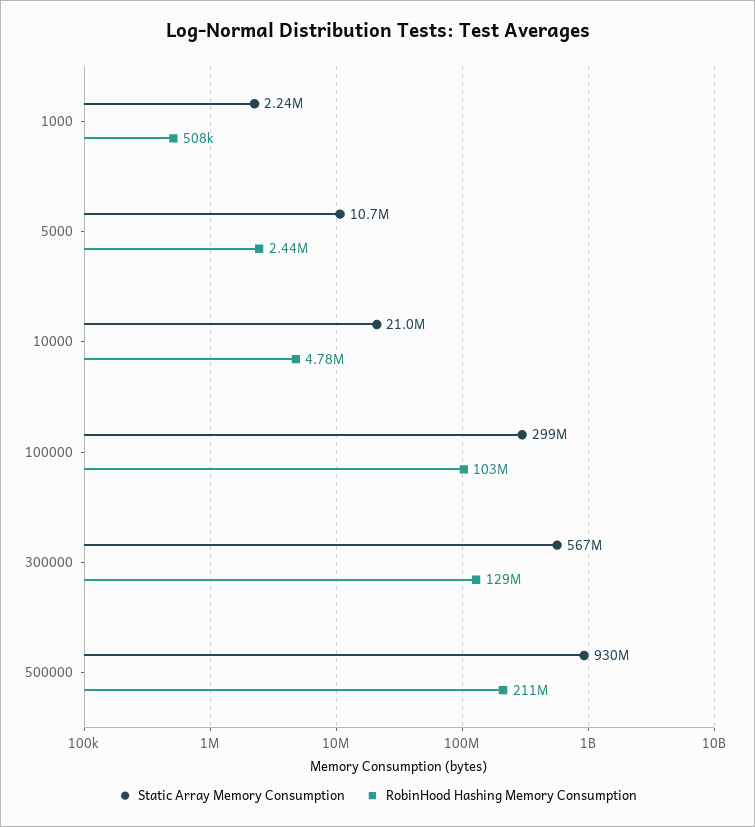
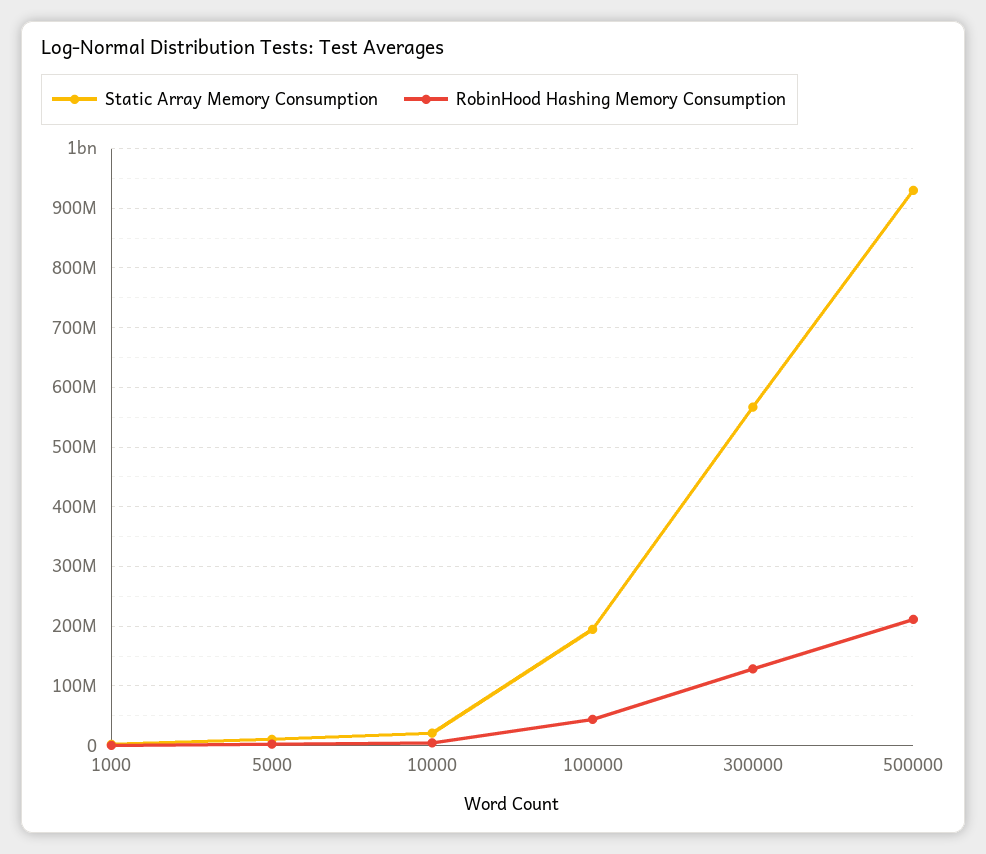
  {
    "Static Array Memory Consumption": {
      "1000": 2240000,
      "5000": 10700000,
      "10000": 21000000,
-     "100000": 299000000,
+     "100000": 200000000,
      "300000": 567000000,
      "500000": 930000000
    },
    "RobinHood Hashing Memory Consumption": {
      "1000": 508000,
      "5000": 2440000,
      "10000": 4780000,
-     "100000": 103000000,
+     "100000": 40000000,
      "300000": 129000000,
      "500000": 211000000
    }
  }

